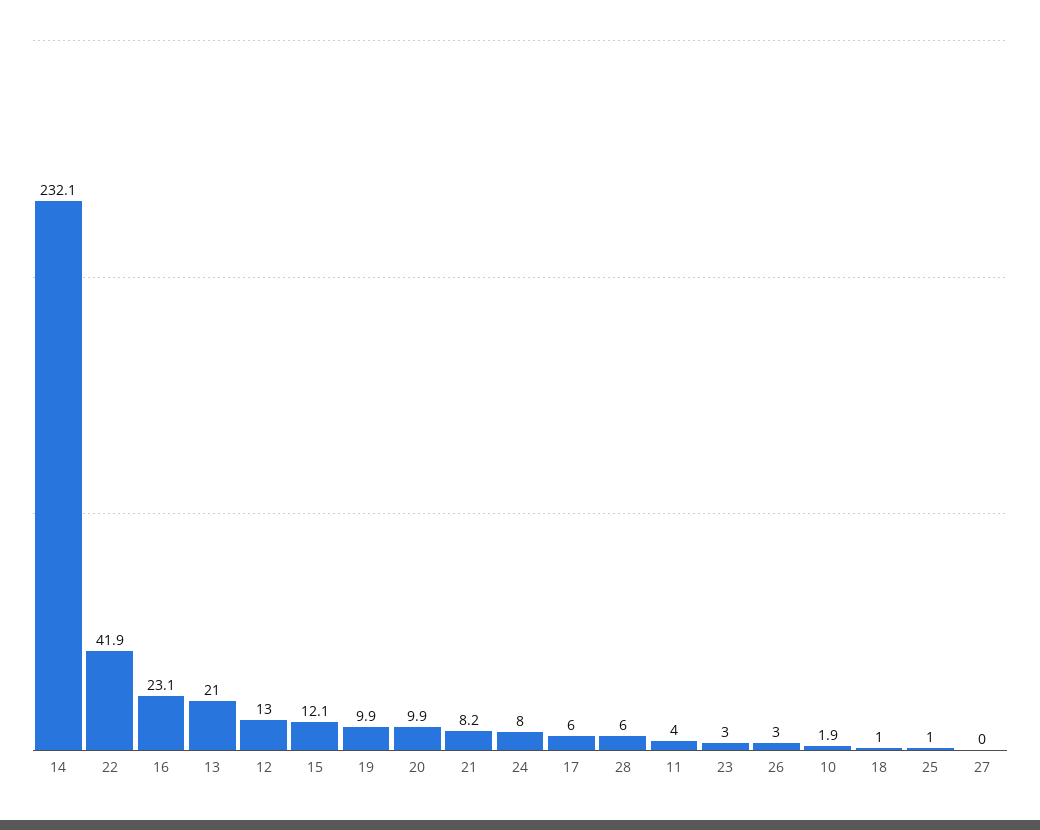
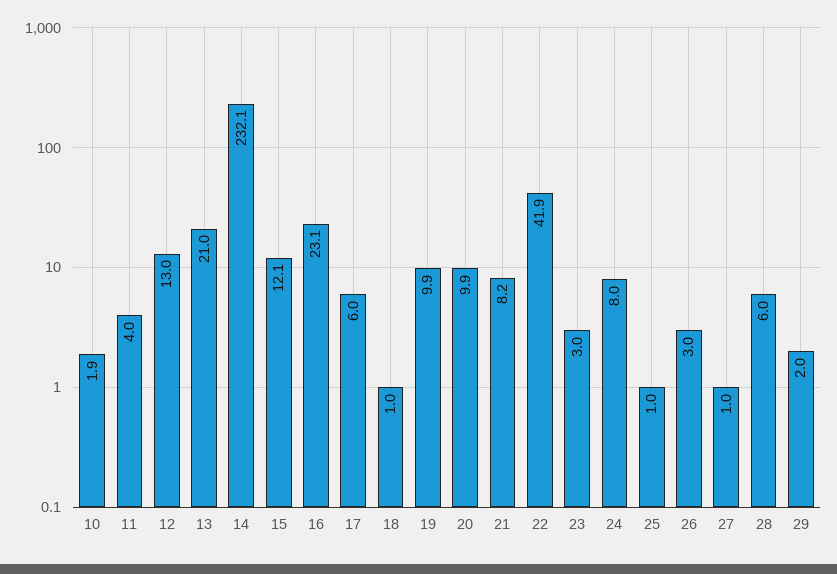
  {
    "14": 232.1,
    "22": 41.9,
    "16": 23.1,
    "13": 21,
    "12": 13,
    "15": 12.1,
    "19": 9.9,
    "20": 9.9,
    "21": 8.2,
    "24": 8,
    "17": 6,
    "28": 6,
    "11": 4,
    "23": 3,
    "26": 3,
    "10": 1.9,
    "18": 1,
    "25": 1,
-   "27": 0
+   "27": 1,
+   "29": 2
  }

